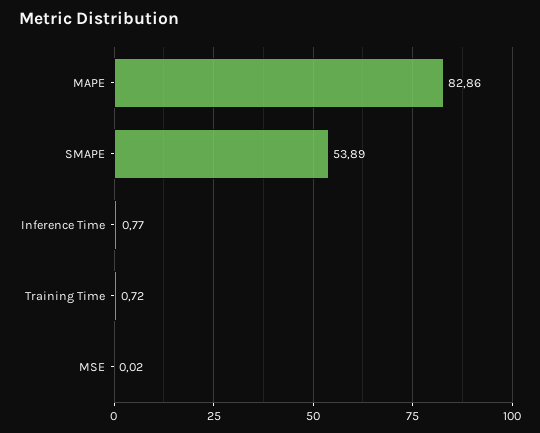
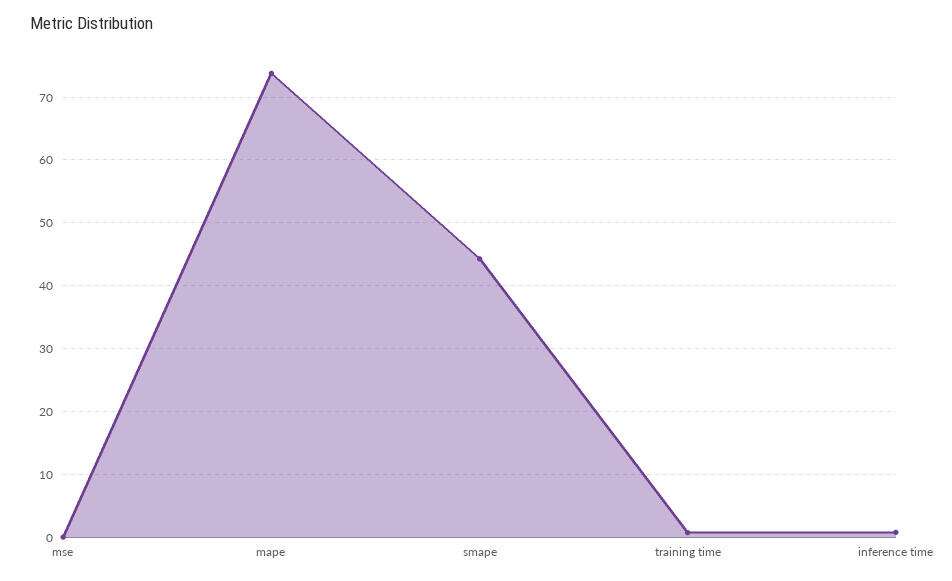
  {
-   "MAPE": 82.86,
+   "MAPE": 74,
-   "SMAPE": 53.89,
+   "SMAPE": 44,
    "Inference Time": 0.77,
    "Training Time": 0.72,
    "MSE": 0.02
  }

